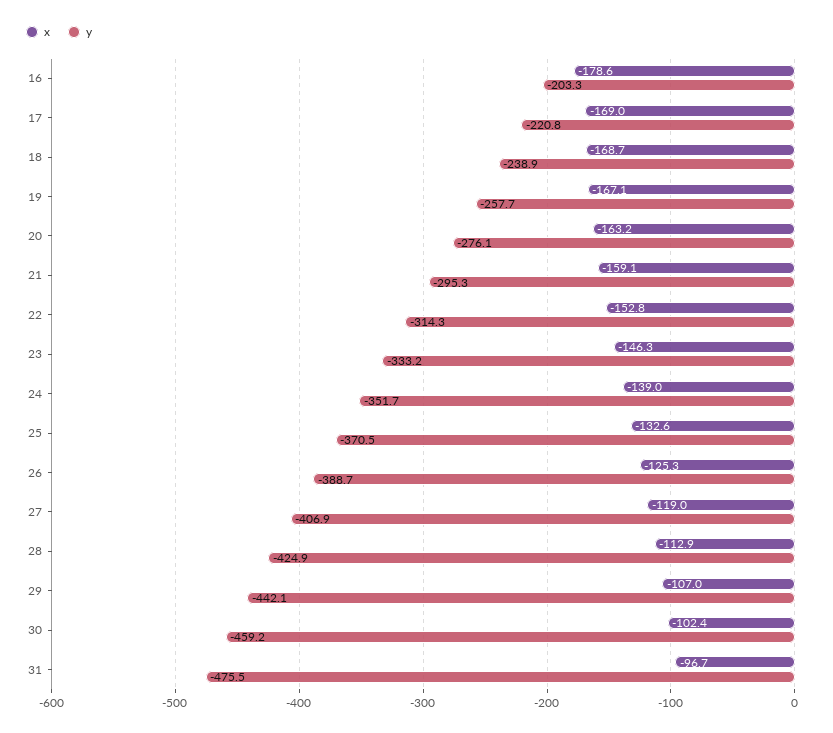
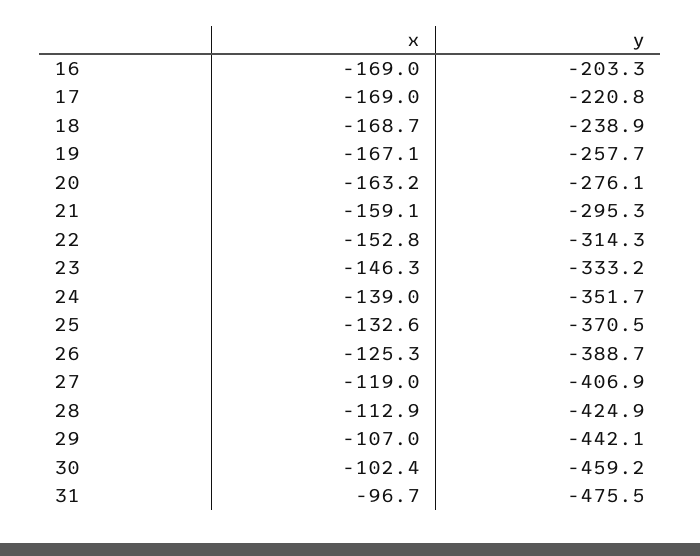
  {
    "x": {
-     "16": -178.6,
+     "16": -169,
      "17": -169,
      "18": -168.7,
      "19": -167.1,
      "20": -163.2,
      "21": -159.1,
      "22": -152.8,
      "23": -146.3,
      "24": -139,
      "25": -132.6,
      "26": -125.3,
      "27": -119,
      "28": -112.9,
      "29": -107,
      "30": -102.4,
      "31": -96.7
    },
    "y": {
      "16": -203.3,
      "17": -220.8,
      "18": -238.9,
      "19": -257.7,
      "20": -276.1,
      "21": -295.3,
      "22": -314.3,
      "23": -333.2,
      "24": -351.7,
      "25": -370.5,
      "26": -388.7,
      "27": -406.9,
      "28": -424.9,
      "29": -442.1,
      "30": -459.2,
      "31": -475.5
    }
  }

